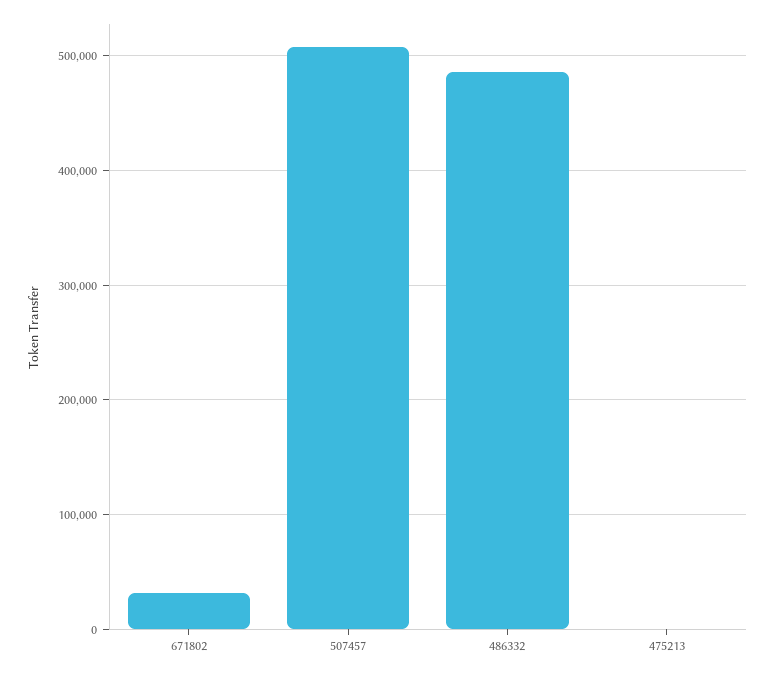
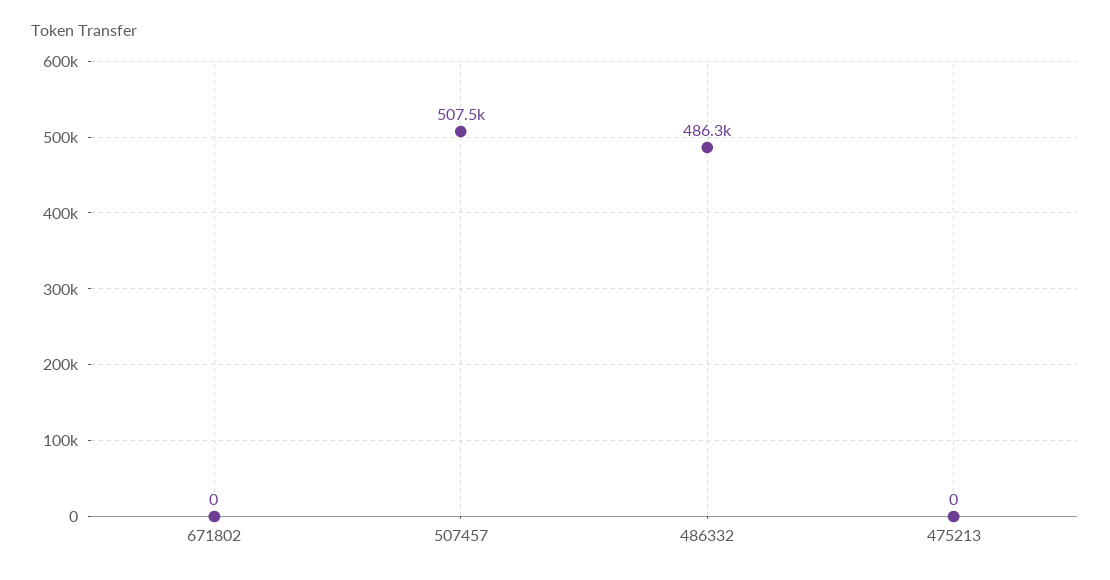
  {
-   "671802": 30000,
+   "671802": 0,
    "507457": 507500,
    "486332": 486300,
    "475213": 0
  }

